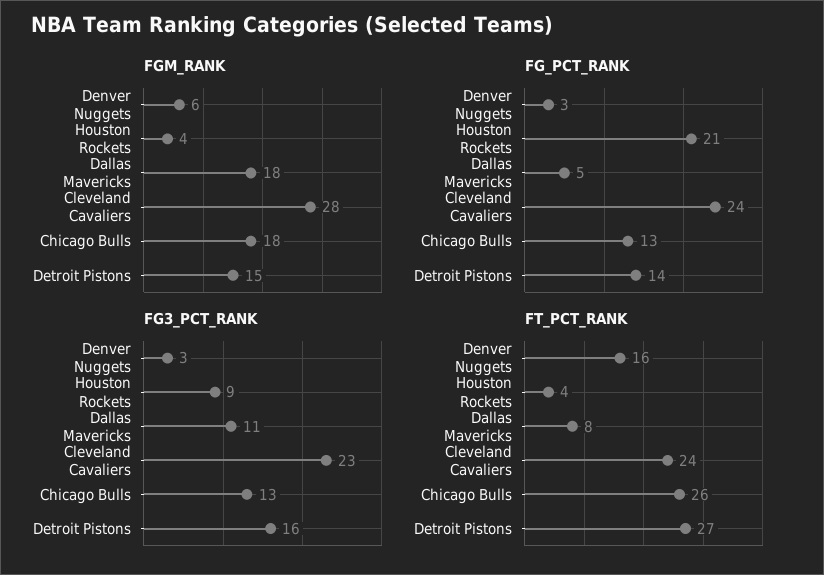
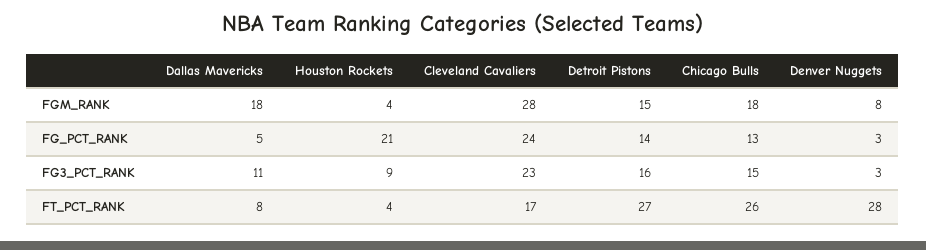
  {
    "FGM_RANK": {
-     "Denver Nuggets": 6,
+     "Denver Nuggets": 8,
      "Houston Rockets": 4,
      "Dallas Mavericks": 18,
      "Cleveland Cavaliers": 28,
      "Chicago Bulls": 18,
      "Detroit Pistons": 15
    },
    "FG_PCT_RANK": {
      "Denver Nuggets": 3,
      "Houston Rockets": 21,
      "Dallas Mavericks": 5,
      "Cleveland Cavaliers": 24,
      "Chicago Bulls": 13,
      "Detroit Pistons": 14
    },
    "FG3_PCT_RANK": {
      "Denver Nuggets": 3,
      "Houston Rockets": 9,
      "Dallas Mavericks": 11,
      "Cleveland Cavaliers": 23,
-     "Chicago Bulls": 13,
+     "Chicago Bulls": 15,
      "Detroit Pistons": 16
    },
    "FT_PCT_RANK": {
-     "Denver Nuggets": 16,
+     "Denver Nuggets": 28,
      "Houston Rockets": 4,
      "Dallas Mavericks": 8,
-     "Cleveland Cavaliers": 24,
+     "Cleveland Cavaliers": 17,
      "Chicago Bulls": 26,
      "Detroit Pistons": 27
    }
  }

